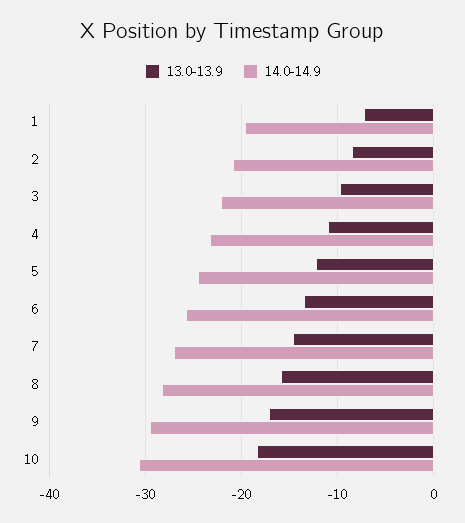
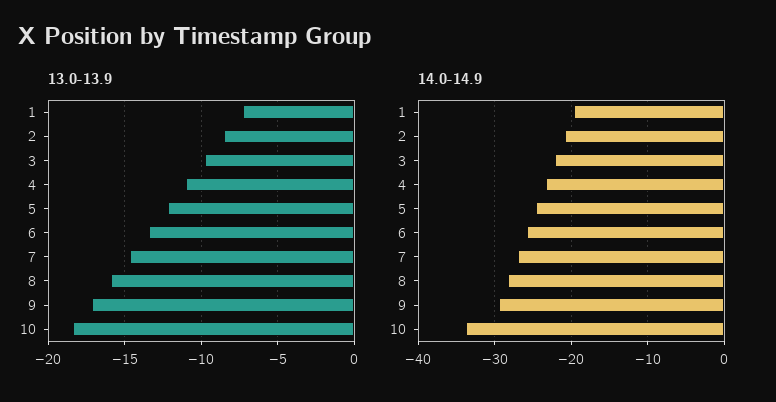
  {
    "13.0-13.9": {
      "1": -7.5,
      "2": -8.5,
      "3": -9.5,
      "4": -11,
      "5": -12,
      "6": -13.5,
      "7": -14.5,
      "8": -16,
      "9": -17,
      "10": -18.5
    },
    "14.0-14.9": {
      "1": -20,
      "2": -21,
      "3": -22,
      "4": -23,
      "5": -25,
      "6": -26,
      "7": -27,
      "8": -28,
      "9": -30,
-     "10": -31
+     "10": -34
    }
  }

